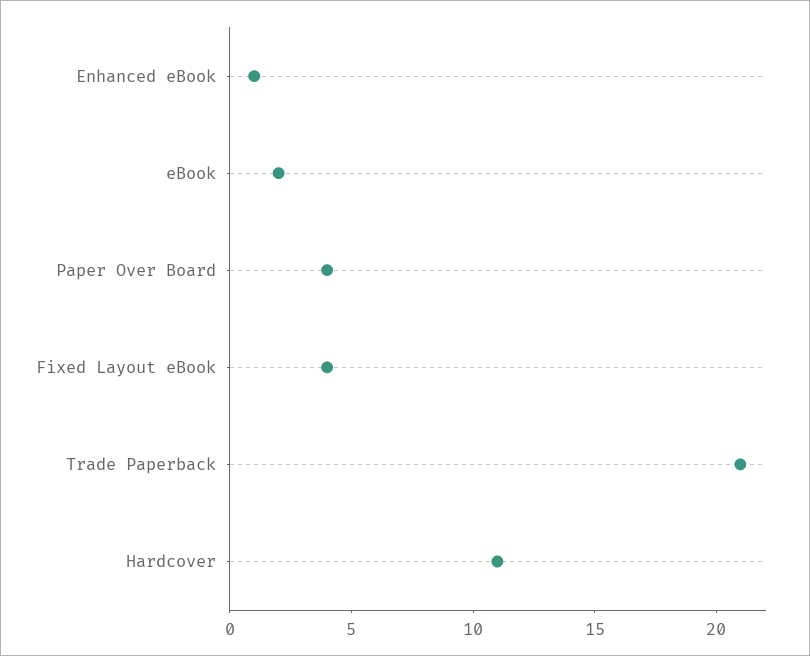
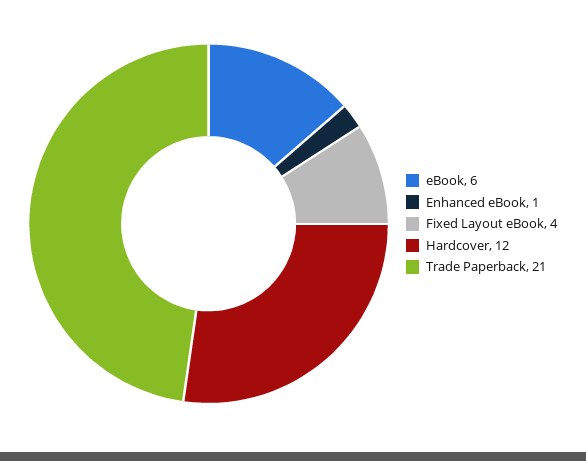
  {
    "Enhanced eBook": 1,
-   "eBook": 2,
+   "eBook": 6,
-   "Paper Over Board": 4,
    "Fixed Layout eBook": 4,
    "Trade Paperback": 21,
-   "Hardcover": 11
+   "Hardcover": 12
  }

